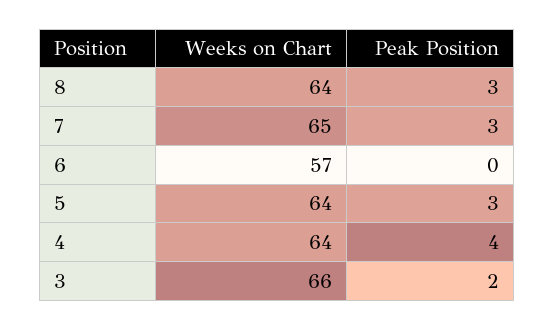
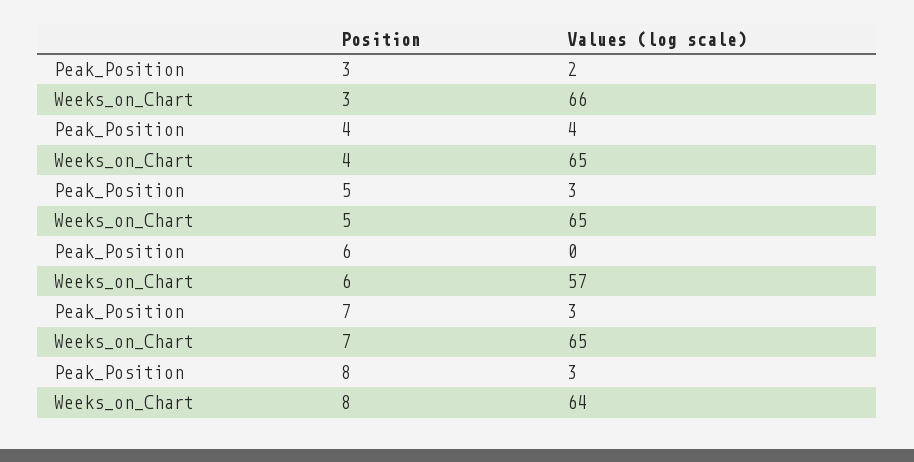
  {
    "Weeks on Chart": {
      "8": 64,
      "7": 65,
      "6": 57,
-     "5": 64,
+     "5": 65,
-     "4": 64,
+     "4": 65,
      "3": 66
    },
    "Peak Position": {
      "8": 3,
      "7": 3,
      "6": 0,
      "5": 3,
      "4": 4,
      "3": 2
    }
  }

